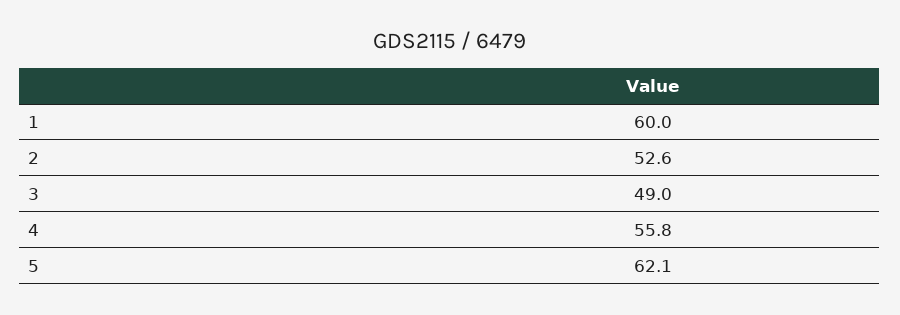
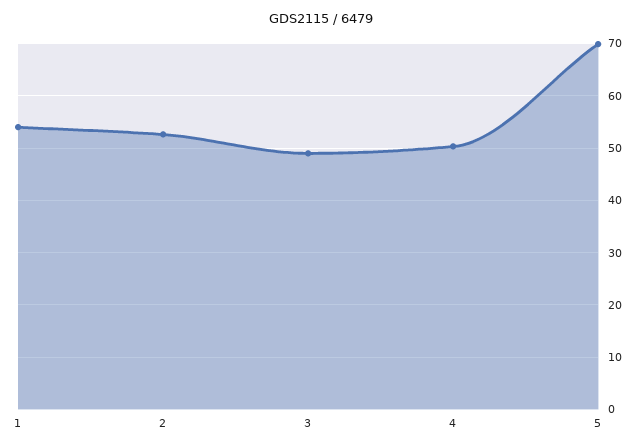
  {
-   "1": 60,
+   "1": 54,
    "2": 52.6,
    "3": 49,
-   "4": 55.8,
+   "4": 50,
-   "5": 62.1
+   "5": 70
  }

